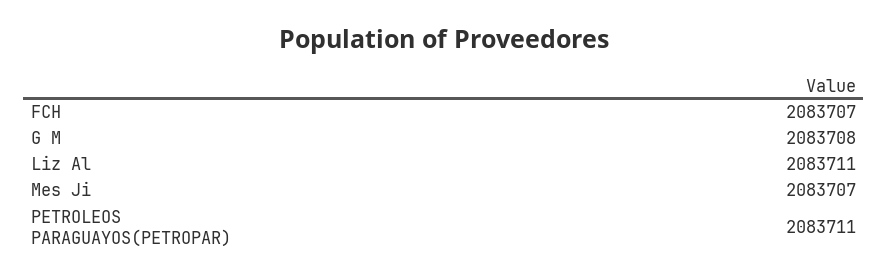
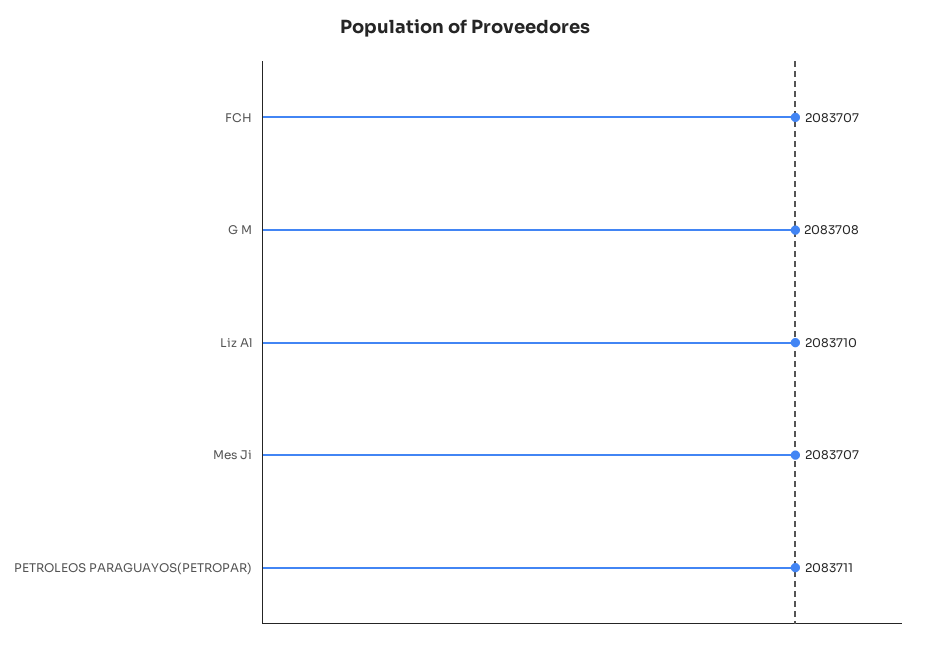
  {
    "FCH": 2083707,
    "G M": 2083708,
-   "Liz Al": 2083711,
+   "Liz Al": 2083710,
    "Mes Ji": 2083707,
    "PETROLEOS PARAGUAYOS(PETROPAR)": 2083711
  }

